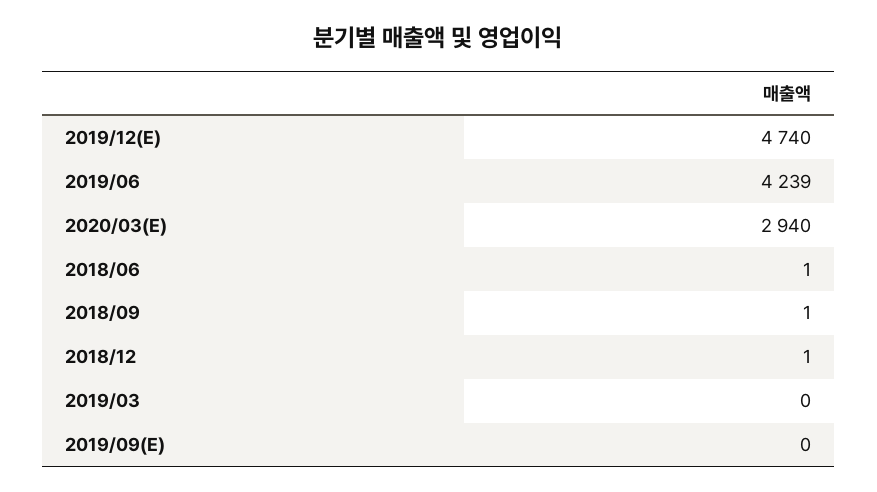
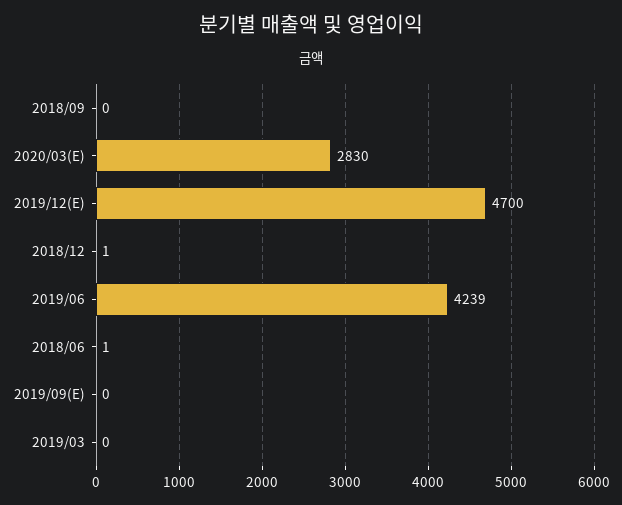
  {
-   "2019/12(E)": 4740,
+   "2019/12(E)": 4700,
    "2019/06": 4239,
-   "2020/03(E)": 2940,
+   "2020/03(E)": 2830,
    "2018/06": 1,
-   "2018/09": 1,
+   "2018/09": 0,
    "2018/12": 1,
    "2019/03": 0,
    "2019/09(E)": 0
  }

